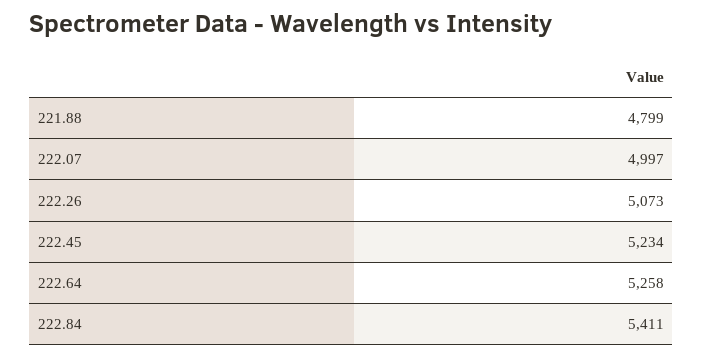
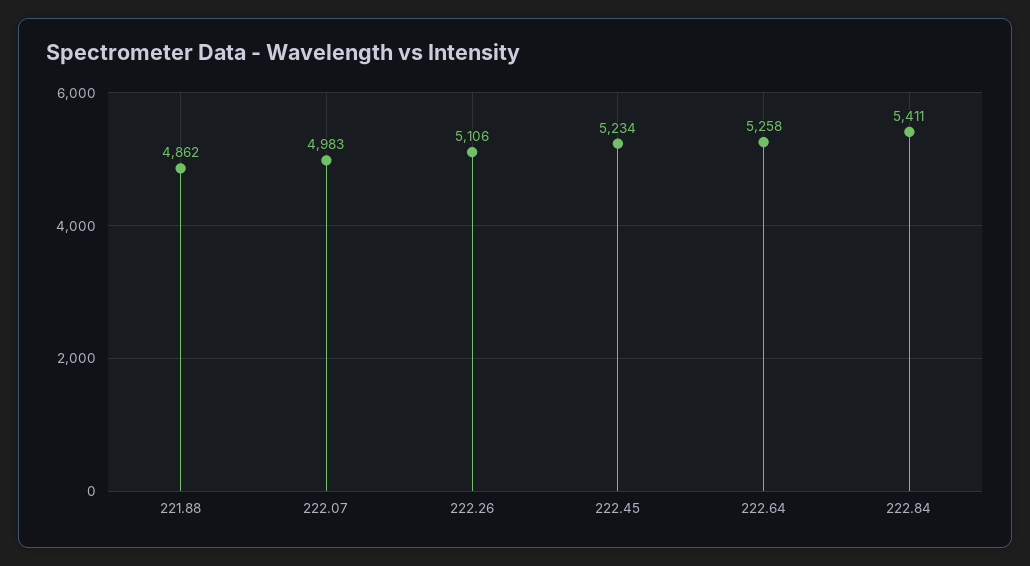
  {
-   "221.88": 4799,
+   "221.88": 4862,
-   "222.07": 4997,
+   "222.07": 4983,
-   "222.26": 5073,
+   "222.26": 5106,
    "222.45": 5234,
    "222.64": 5258,
    "222.84": 5411
  }

